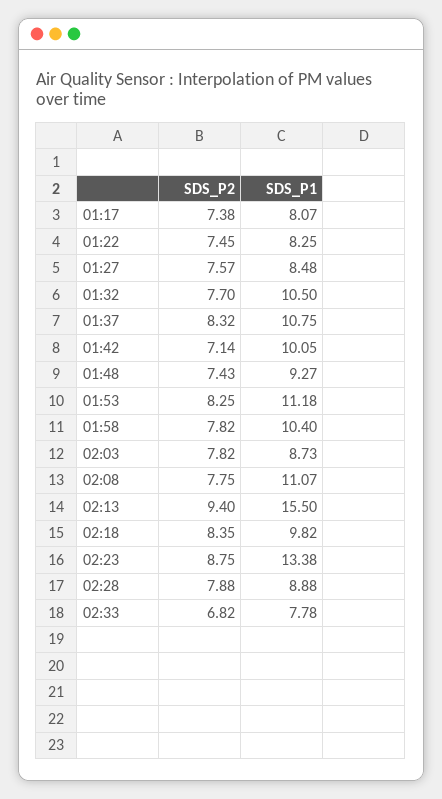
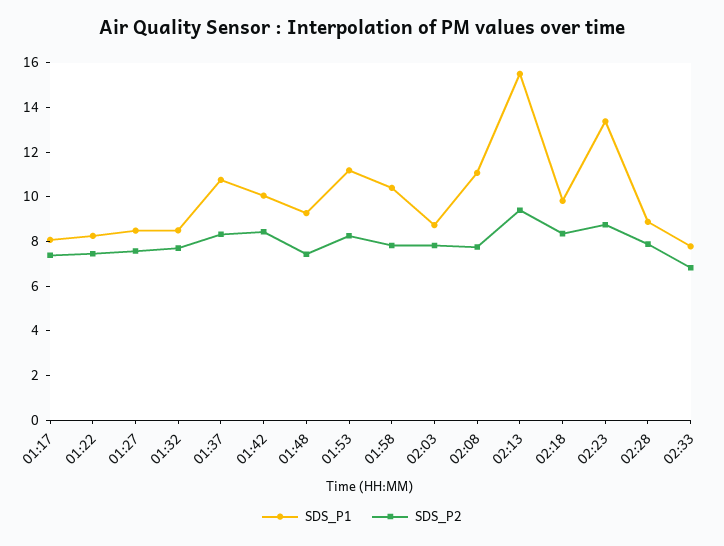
  {
    "SDS_P2": {
      "01:17": 7.38,
      "01:22": 7.45,
      "01:27": 7.57,
      "01:32": 7.7,
      "01:37": 8.32,
-     "01:42": 7.14,
+     "01:42": 8.5,
      "01:48": 7.43,
      "01:53": 8.25,
      "01:58": 7.82,
      "02:03": 7.82,
      "02:08": 7.75,
      "02:13": 9.4,
      "02:18": 8.35,
      "02:23": 8.75,
      "02:28": 7.88,
      "02:33": 6.82
    },
    "SDS_P1": {
      "01:17": 8.07,
      "01:22": 8.25,
      "01:27": 8.48,
-     "01:32": 10.5,
+     "01:32": 8.5,
      "01:37": 10.75,
      "01:42": 10.05,
      "01:48": 9.27,
      "01:53": 11.18,
      "01:58": 10.4,
      "02:03": 8.73,
      "02:08": 11.07,
      "02:13": 15.5,
      "02:18": 9.82,
      "02:23": 13.38,
      "02:28": 8.88,
      "02:33": 7.78
    }
  }

